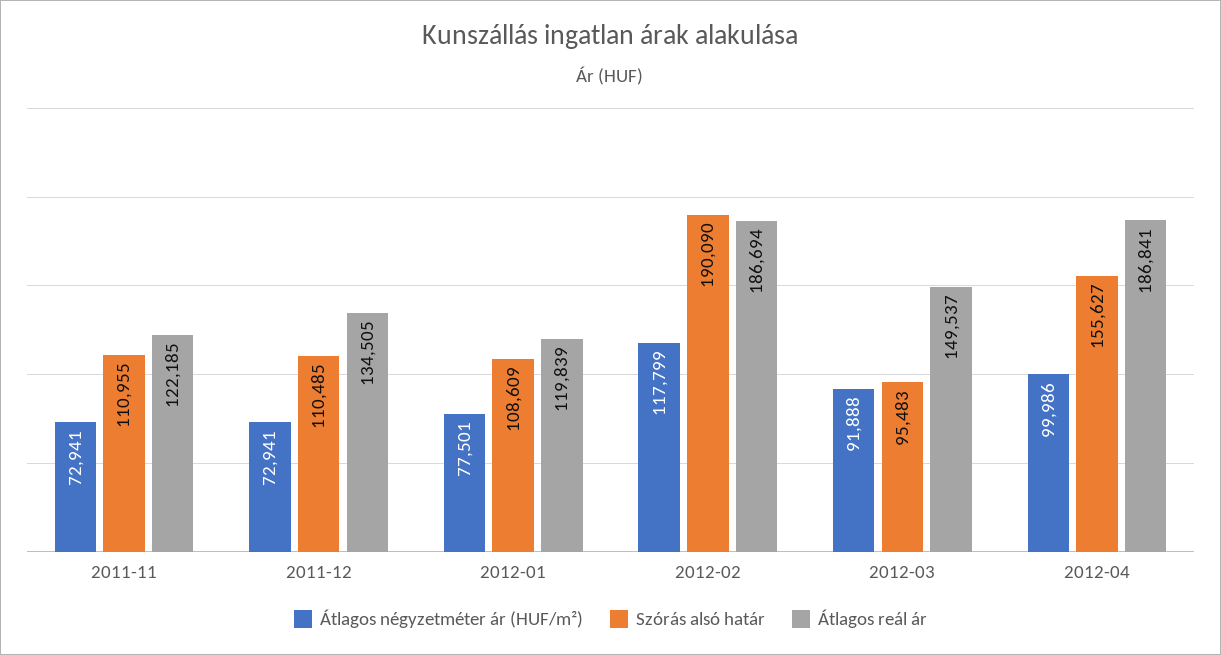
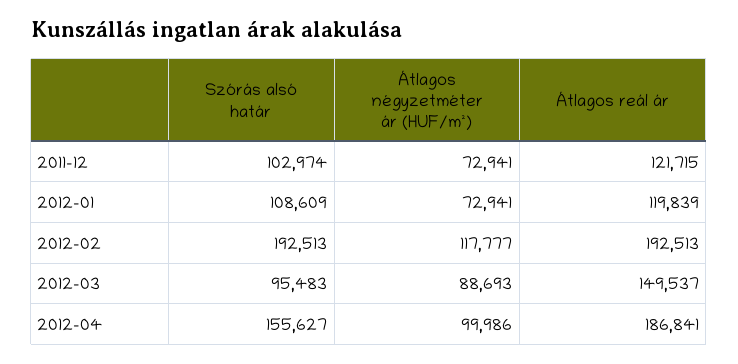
  {
    "Átlagos négyzetméter ár (HUF/m²)": {
-     "2011-11": 72941,
      "2011-12": 72941,
-     "2012-01": 77501,
+     "2012-01": 72941,
-     "2012-02": 117799,
+     "2012-02": 117777,
-     "2012-03": 91888,
+     "2012-03": 88693,
      "2012-04": 99986
    },
    "Szórás alsó határ": {
-     "2011-11": 110955,
-     "2011-12": 110485,
+     "2011-12": 102974,
      "2012-01": 108609,
-     "2012-02": 190090,
+     "2012-02": 192513,
      "2012-03": 95483,
      "2012-04": 155627
    },
    "Átlagos reál ár": {
-     "2011-11": 122185,
-     "2011-12": 134505,
+     "2011-12": 121715,
      "2012-01": 119839,
-     "2012-02": 186694,
+     "2012-02": 192513,
      "2012-03": 149537,
      "2012-04": 186841
    }
  }

